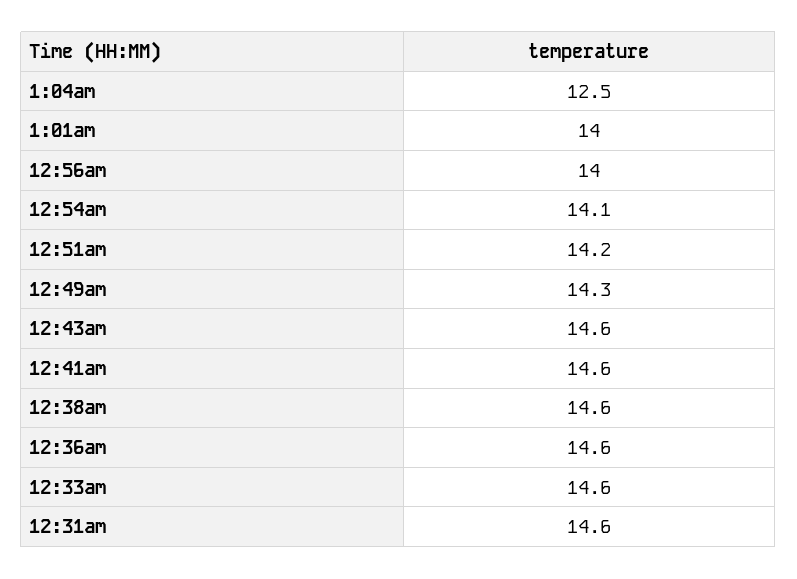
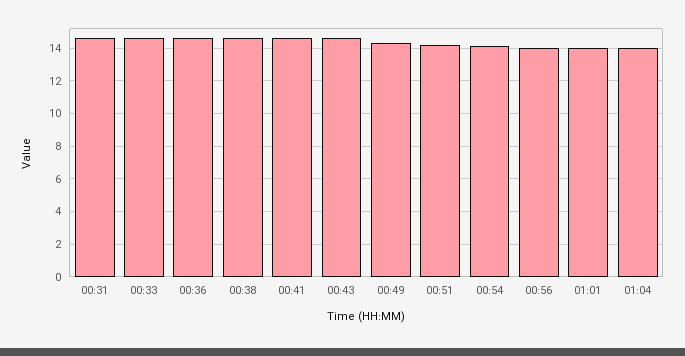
  {
-   "1:04am": 12.5,
+   "1:04am": 14,
    "1:01am": 14,
    "12:56am": 14,
    "12:54am": 14.1,
    "12:51am": 14.2,
    "12:49am": 14.3,
    "12:43am": 14.6,
    "12:41am": 14.6,
    "12:38am": 14.6,
    "12:36am": 14.6,
    "12:33am": 14.6,
    "12:31am": 14.6
  }

